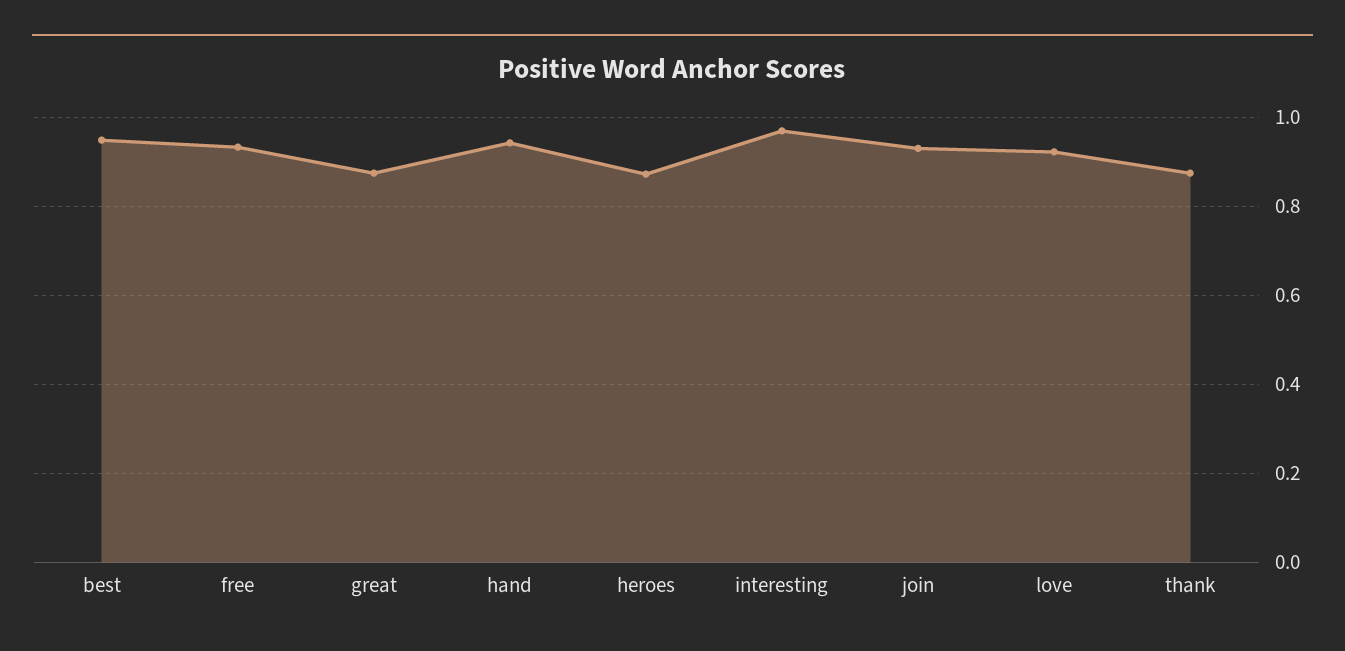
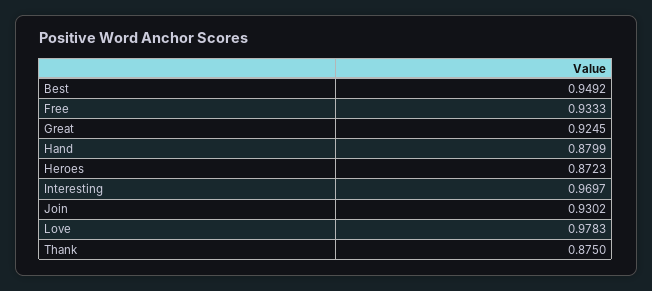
  {
    "best": 0.9492,
    "free": 0.9333,
-   "great": 0.88,
+   "great": 0.9245,
-   "hand": 0.94,
+   "hand": 0.8799,
    "heroes": 0.8723,
    "interesting": 0.9697,
    "join": 0.9302,
-   "love": 0.92,
+   "love": 0.9783,
    "thank": 0.875
  }

